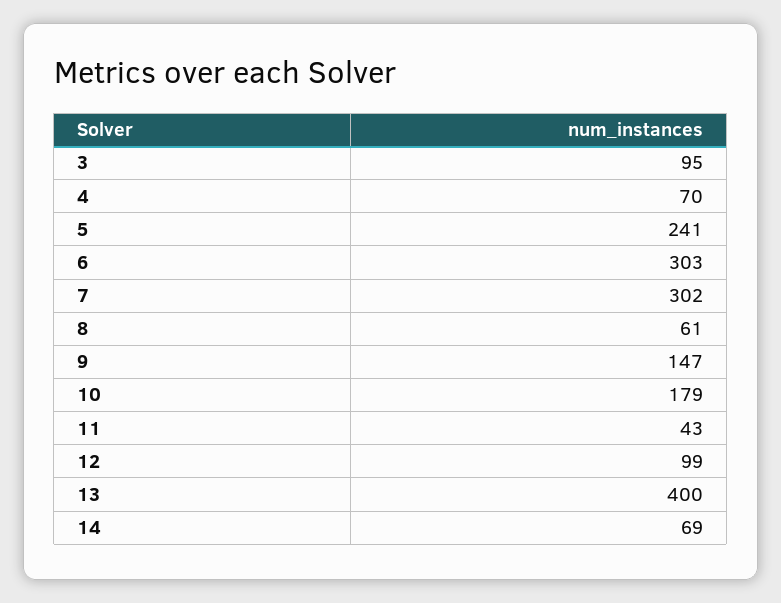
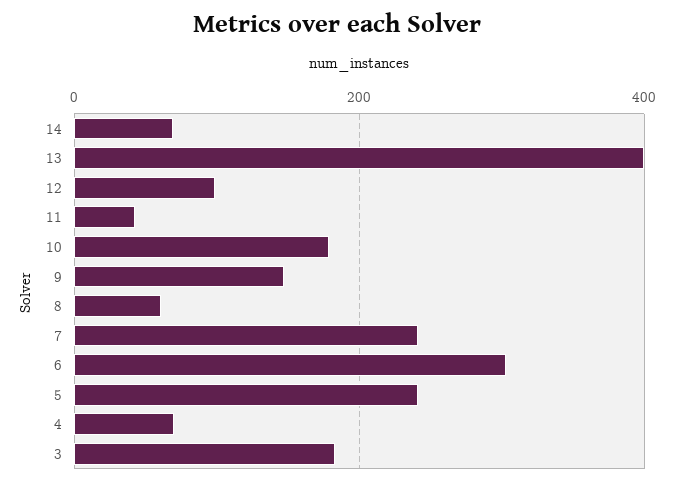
  {
-   "3": 95,
+   "3": 180,
    "4": 70,
    "5": 241,
    "6": 303,
-   "7": 302,
+   "7": 240,
    "8": 61,
    "9": 147,
    "10": 179,
    "11": 43,
    "12": 99,
    "13": 400,
    "14": 69
  }

